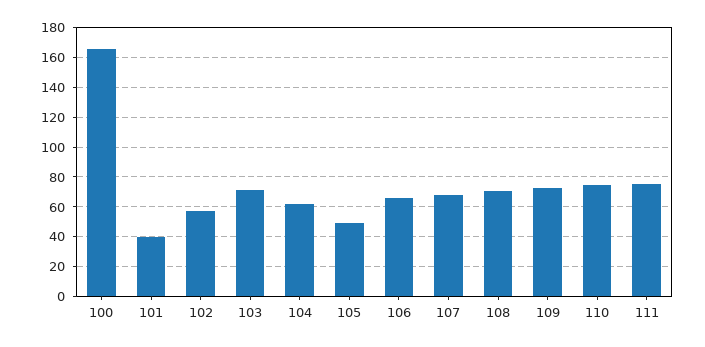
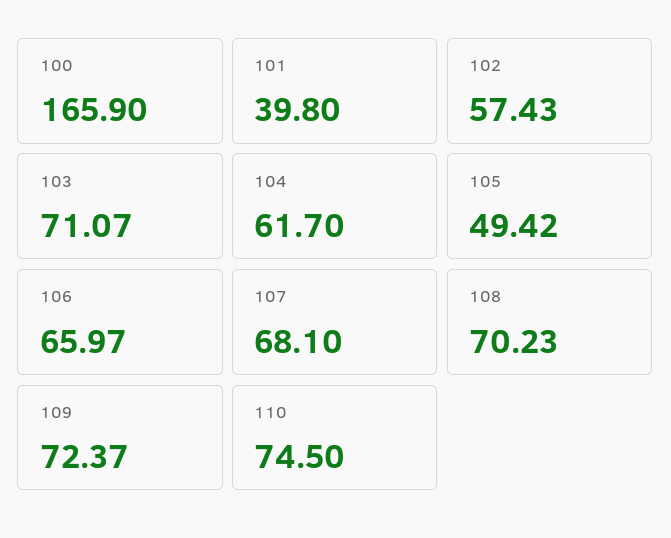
  {
    "100": 165.9,
    "101": 39.8,
    "102": 57.43,
    "103": 71.07,
    "104": 61.7,
    "105": 49.42,
    "106": 65.97,
    "107": 68.1,
    "108": 70.23,
    "109": 72.37,
-   "110": 74.5,
+   "110": 74.5
-   "111": 75
  }

